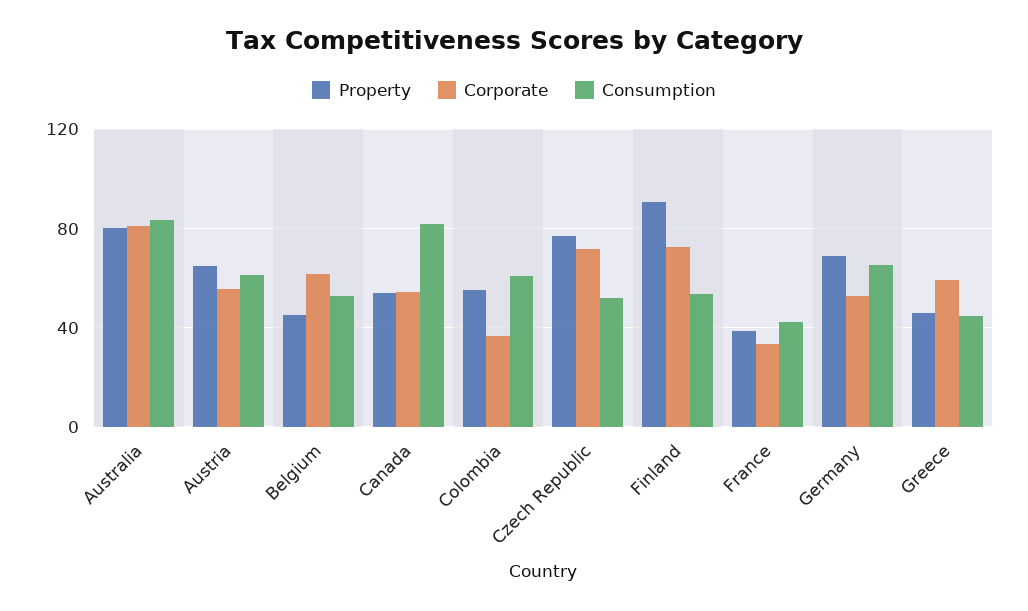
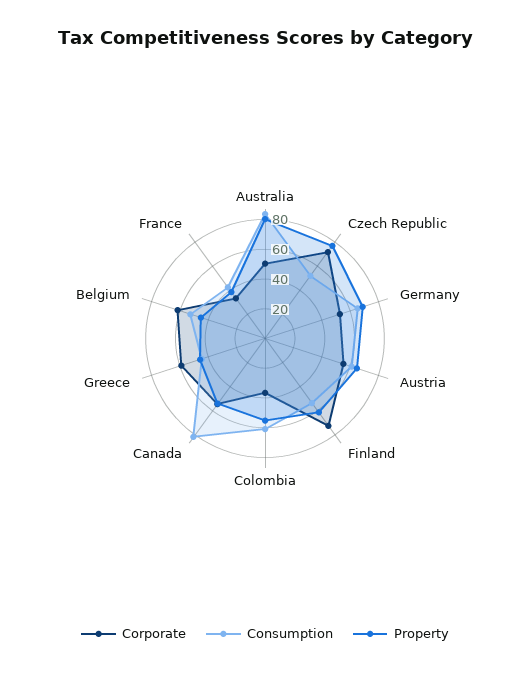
  {
    "Property": {
      "Australia": 80,
      "Austria": 65,
      "Belgium": 45,
      "Canada": 55,
      "Colombia": 55,
      "Czech Republic": 75,
-     "Finland": 90,
+     "Finland": 60,
      "France": 40,
      "Germany": 70,
      "Greece": 45
    },
    "Corporate": {
-     "Australia": 80,
+     "Australia": 50,
      "Austria": 55,
      "Belgium": 60,
      "Canada": 55,
      "Colombia": 35,
      "Czech Republic": 70,
      "Finland": 70,
      "France": 35,
      "Germany": 55,
      "Greece": 60
    },
    "Consumption": {
      "Australia": 85,
      "Austria": 60,
      "Belgium": 55,
      "Canada": 80,
      "Colombia": 60,
      "Czech Republic": 50,
      "Finland": 55,
      "France": 40,
      "Germany": 65,
      "Greece": 45
    }
  }

